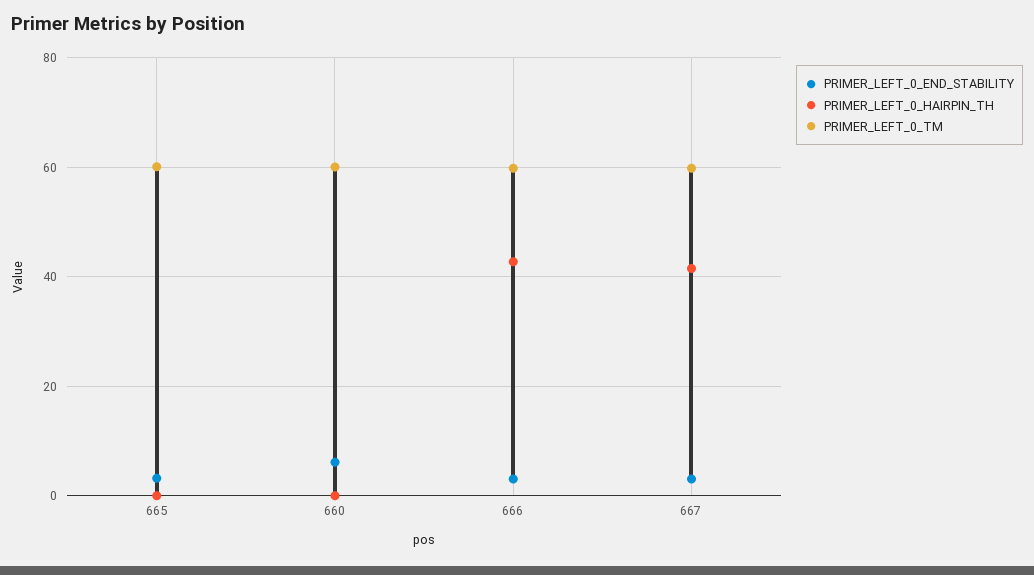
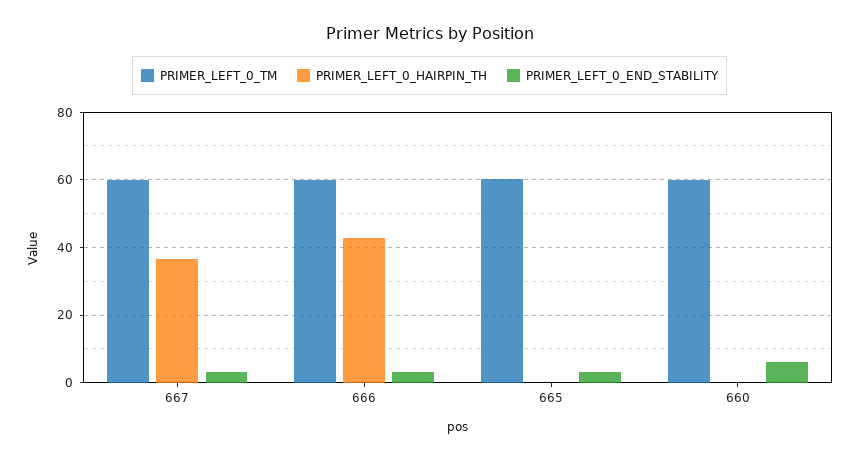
  {
    "PRIMER_LEFT_0_END_STABILITY": {
      "665": 4,
      "660": 6,
      "666": 4,
      "667": 4
    },
    "PRIMER_LEFT_0_HAIRPIN_TH": {
      "665": 0,
      "660": 0,
      "666": 42,
-     "667": 42
+     "667": 36
    },
    "PRIMER_LEFT_0_TM": {
      "665": 60,
      "660": 60,
      "666": 60,
      "667": 60
    }
  }

